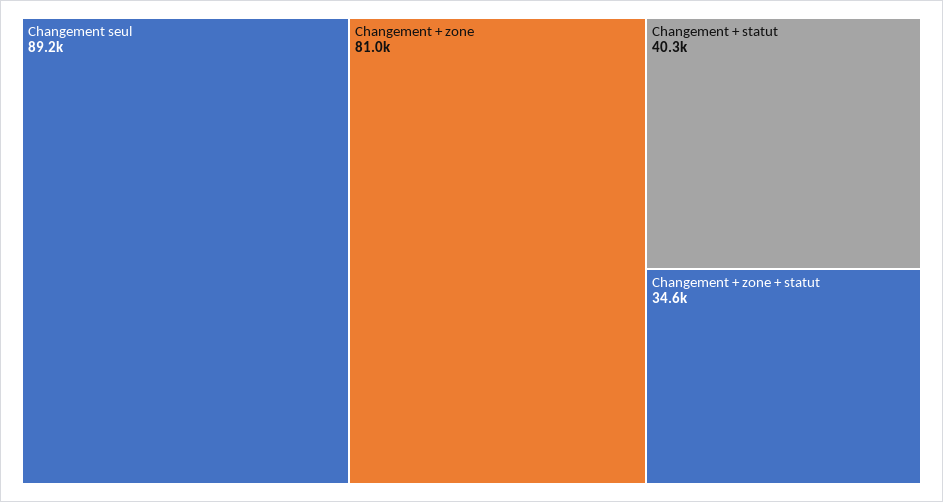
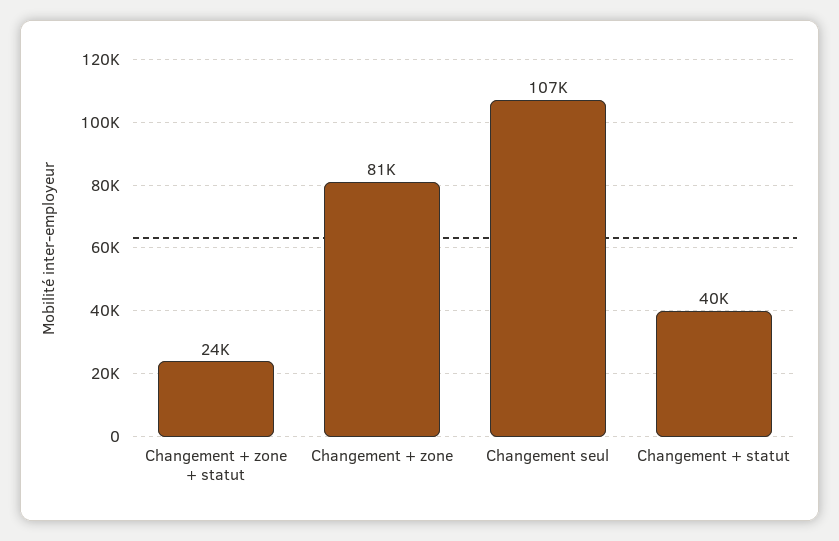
  {
-   "Changement seul": 89200,
+   "Changement seul": 107000,
    "Changement + zone": 81000,
    "Changement + statut": 40300,
-   "Changement + zone + statut": 34600
+   "Changement + zone + statut": 24000
  }

